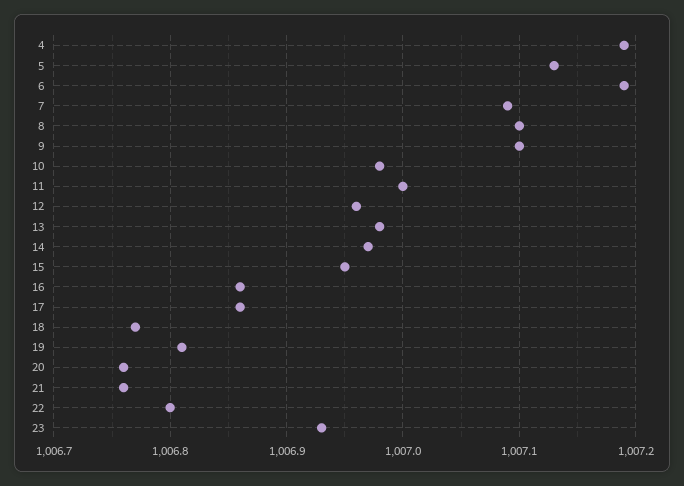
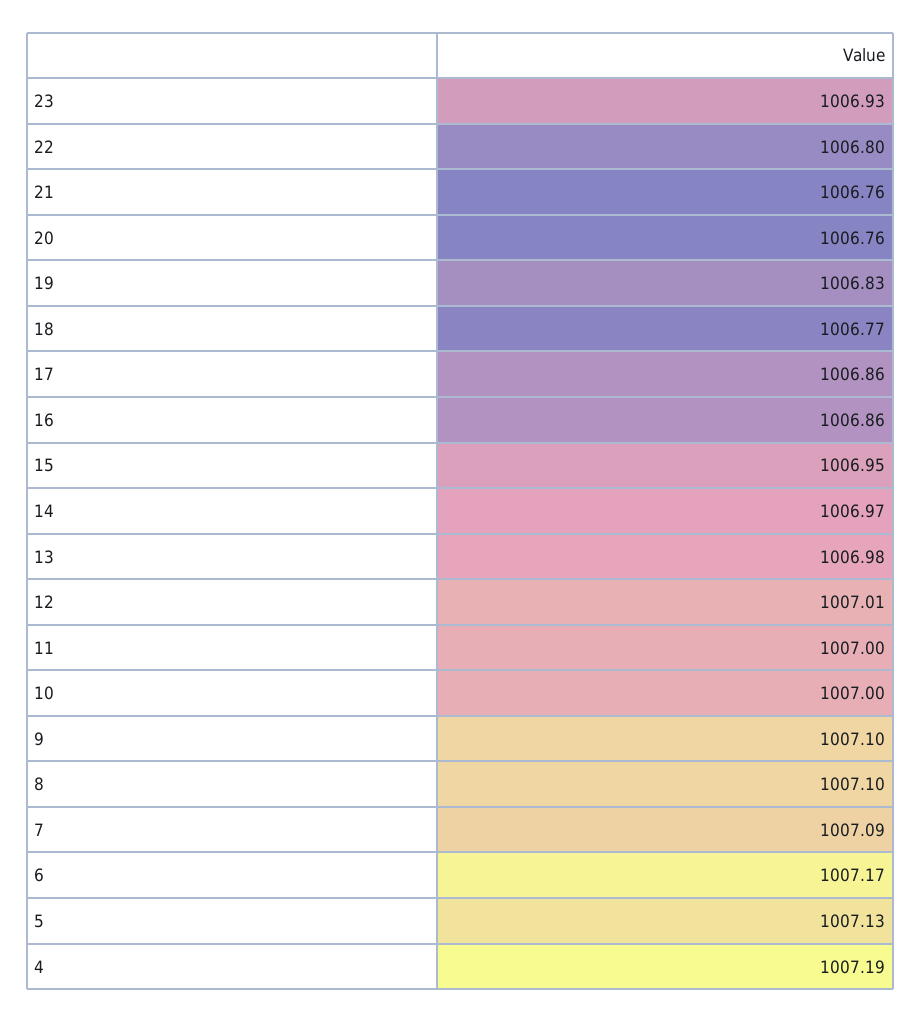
  {
    "4": 1007.19,
    "5": 1007.13,
-   "6": 1007.19,
+   "6": 1007.17,
    "7": 1007.09,
    "8": 1007.1,
    "9": 1007.1,
-   "10": 1006.98,
+   "10": 1007,
    "11": 1007,
-   "12": 1006.96,
+   "12": 1007.01,
    "13": 1006.98,
    "14": 1006.97,
    "15": 1006.95,
    "16": 1006.86,
    "17": 1006.86,
    "18": 1006.77,
-   "19": 1006.81,
+   "19": 1006.83,
    "20": 1006.76,
    "21": 1006.76,
    "22": 1006.8,
    "23": 1006.93
  }

